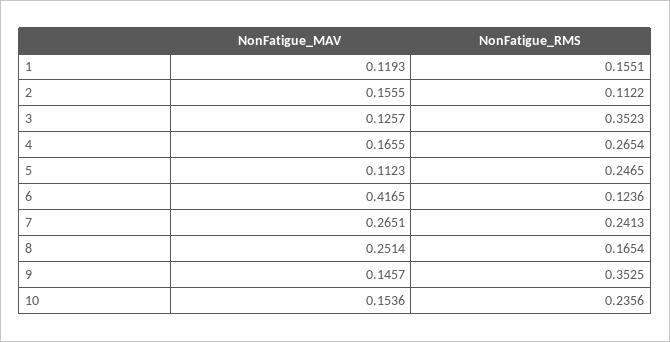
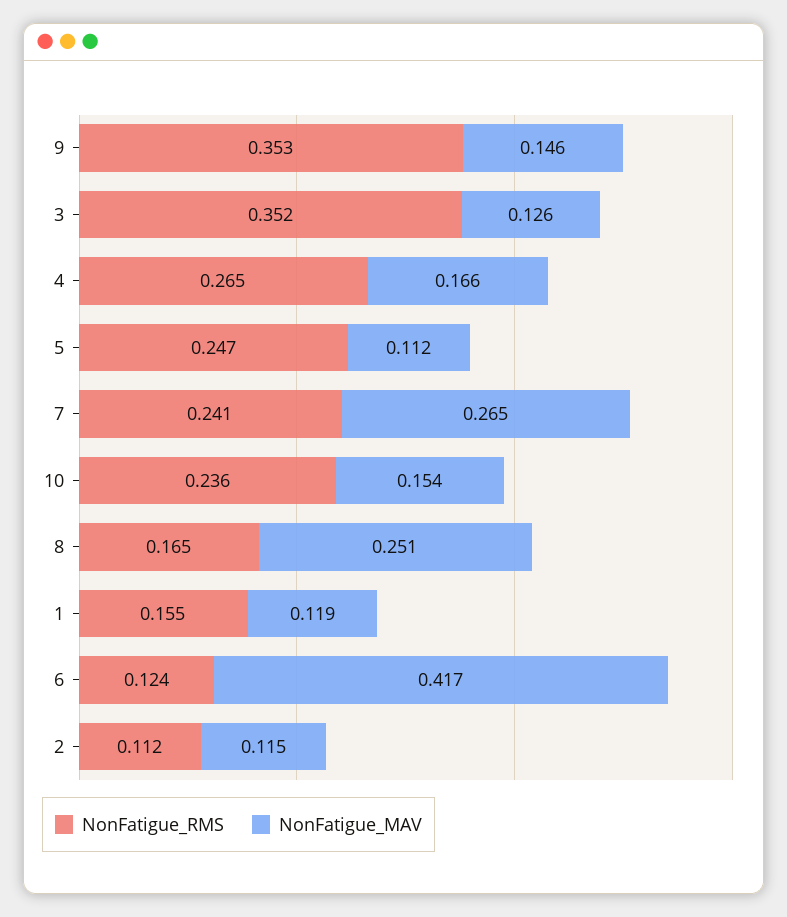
  {
    "NonFatigue_MAV": {
      "1": 0.1193,
-     "2": 0.1555,
+     "2": 0.115,
      "3": 0.1257,
      "4": 0.1655,
      "5": 0.1123,
      "6": 0.4165,
      "7": 0.2651,
      "8": 0.2514,
      "9": 0.1457,
      "10": 0.1536
    },
    "NonFatigue_RMS": {
      "1": 0.1551,
      "2": 0.1122,
      "3": 0.3523,
      "4": 0.2654,
      "5": 0.2465,
      "6": 0.1236,
      "7": 0.2413,
      "8": 0.1654,
      "9": 0.3525,
      "10": 0.2356
    }
  }

